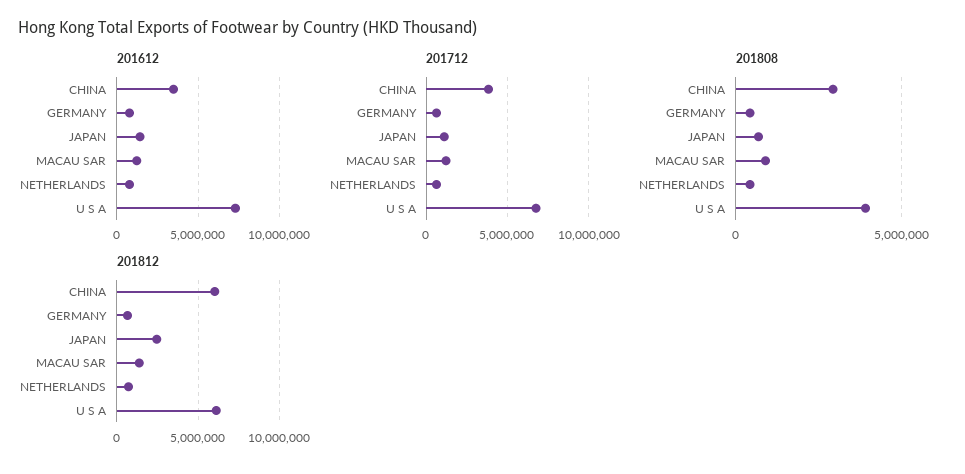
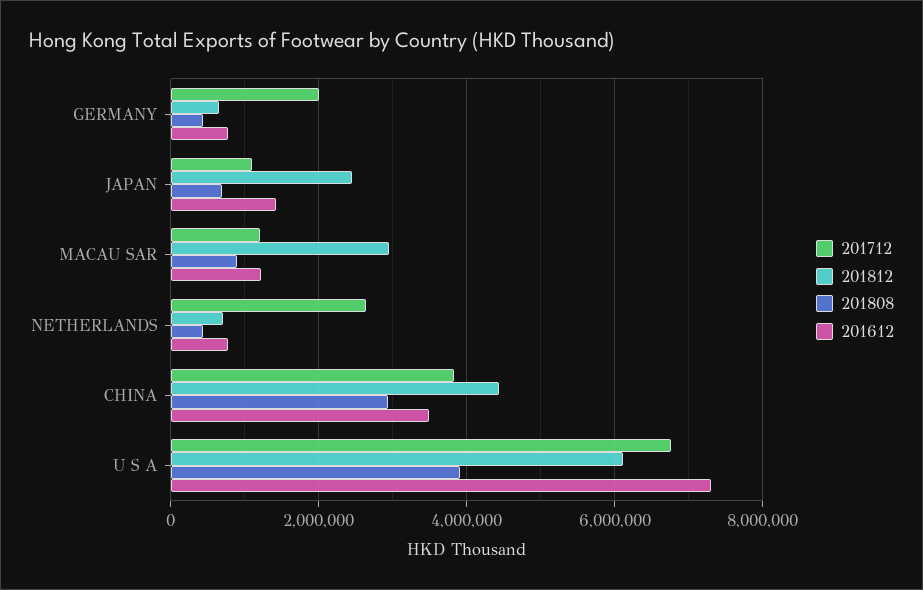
  {
    "201612": {
      "CHINA": 3400000,
      "GERMANY": 800000,
      "JAPAN": 1400000,
      "MACAU SAR": 1200000,
      "NETHERLANDS": 800000,
      "U S A": 7200000
    },
    "201712": {
      "CHINA": 3800000,
-     "GERMANY": 500000,
+     "GERMANY": 2000000,
      "JAPAN": 1000000,
      "MACAU SAR": 1200000,
-     "NETHERLANDS": 500000,
+     "NETHERLANDS": 2600000,
      "U S A": 6800000
    },
    "201808": {
      "CHINA": 3000000,
      "GERMANY": 400000,
      "JAPAN": 600000,
      "MACAU SAR": 1000000,
      "NETHERLANDS": 400000,
      "U S A": 4000000
    },
    "201812": {
-     "CHINA": 6000000,
+     "CHINA": 4400000,
      "GERMANY": 600000,
      "JAPAN": 2400000,
-     "MACAU SAR": 1500000,
+     "MACAU SAR": 3000000,
      "NETHERLANDS": 800000,
      "U S A": 6200000
    }
  }

